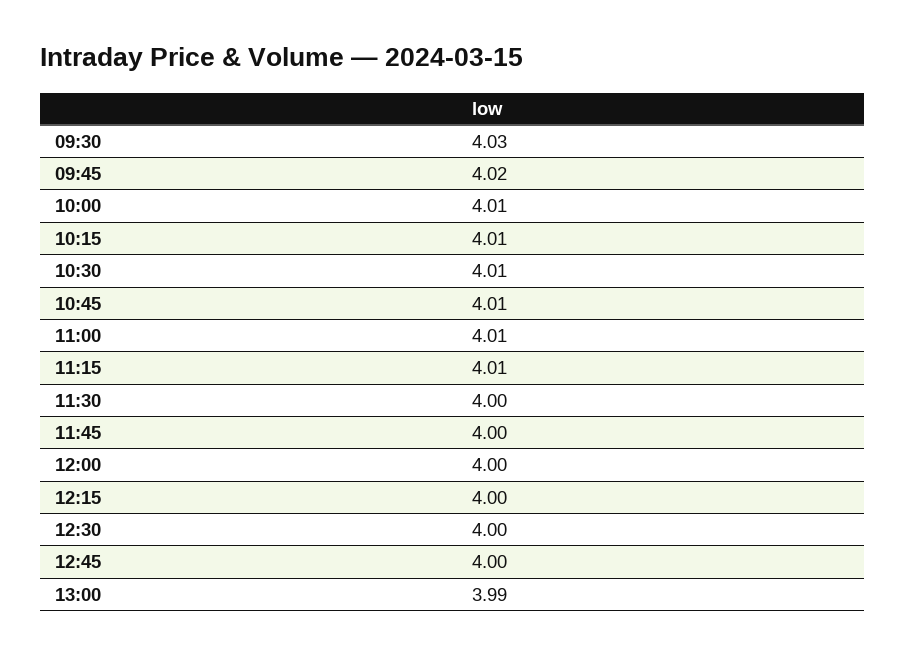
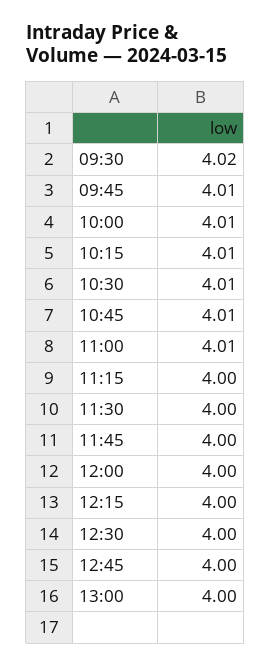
  {
-   "09:30": 4.03,
+   "09:30": 4.02,
-   "09:45": 4.02,
+   "09:45": 4.01,
    "10:00": 4.01,
    "10:15": 4.01,
    "10:30": 4.01,
    "10:45": 4.01,
    "11:00": 4.01,
-   "11:15": 4.01,
+   "11:15": 4,
    "11:30": 4,
    "11:45": 4,
    "12:00": 4,
    "12:15": 4,
    "12:30": 4,
    "12:45": 4,
-   "13:00": 3.99
+   "13:00": 4
  }

